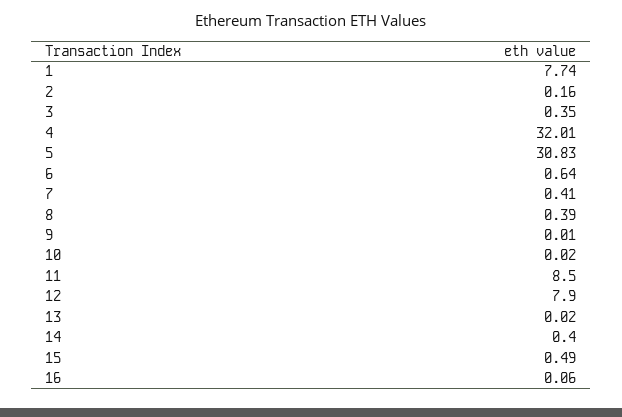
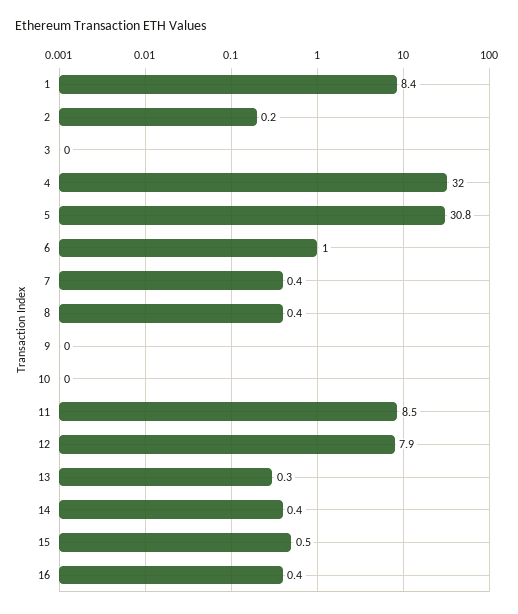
  {
-   "1": 7.74,
+   "1": 8.4,
    "2": 0.16,
-   "3": 0.35,
+   "3": 0,
    "4": 32.01,
    "5": 30.83,
-   "6": 0.64,
+   "6": 1,
    "7": 0.41,
    "8": 0.39,
    "9": 0.01,
    "10": 0.02,
    "11": 8.5,
    "12": 7.9,
-   "13": 0.02,
+   "13": 0.3,
    "14": 0.4,
    "15": 0.49,
-   "16": 0.06
+   "16": 0.4
  }

